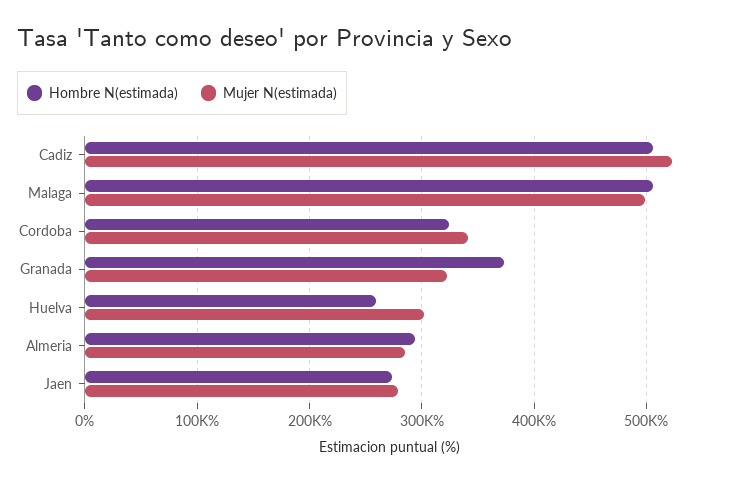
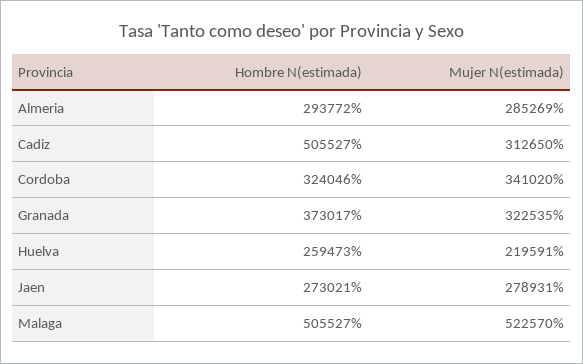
  {
    "Hombre N(estimada)": {
      "Cadiz": 505527,
      "Malaga": 505527,
      "Cordoba": 324046,
      "Granada": 373017,
      "Huelva": 259473,
      "Almeria": 293772,
      "Jaen": 273021
    },
    "Mujer N(estimada)": {
-     "Cadiz": 520000,
+     "Cadiz": 312650,
-     "Malaga": 500000,
+     "Malaga": 522570,
      "Cordoba": 341020,
      "Granada": 322535,
-     "Huelva": 300000,
+     "Huelva": 219591,
      "Almeria": 285269,
      "Jaen": 278931
    }
  }

